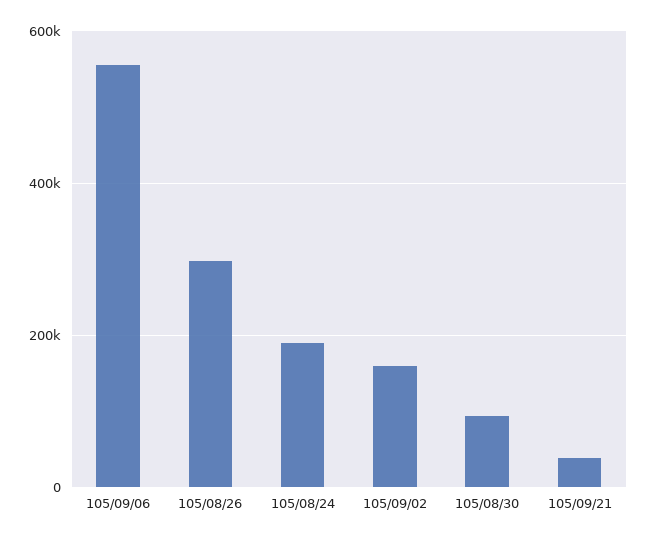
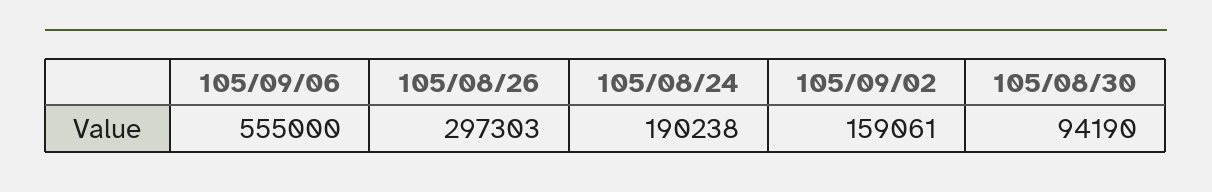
  {
    "105/09/06": 555000,
    "105/08/26": 297303,
    "105/08/24": 190238,
    "105/09/02": 159061,
-   "105/08/30": 94190,
+   "105/08/30": 94190
-   "105/09/21": 40000
  }

